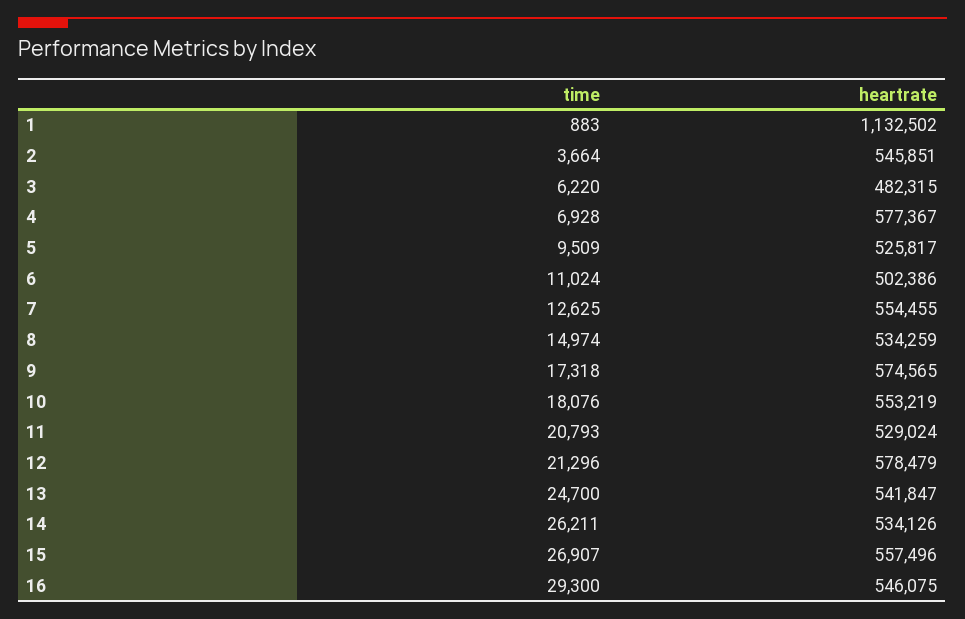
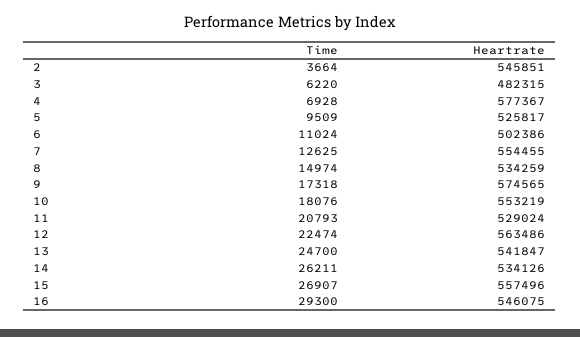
  {
    "time": {
-     "1": 883,
      "2": 3664,
      "3": 6220,
      "4": 6928,
      "5": 9509,
      "6": 11024,
      "7": 12625,
      "8": 14974,
      "9": 17318,
      "10": 18076,
      "11": 20793,
-     "12": 21296,
+     "12": 22474,
      "13": 24700,
      "14": 26211,
      "15": 26907,
      "16": 29300
    },
    "heartrate": {
-     "1": 1132502,
      "2": 545851,
      "3": 482315,
      "4": 577367,
      "5": 525817,
      "6": 502386,
      "7": 554455,
      "8": 534259,
      "9": 574565,
      "10": 553219,
      "11": 529024,
-     "12": 578479,
+     "12": 563486,
      "13": 541847,
      "14": 534126,
      "15": 557496,
      "16": 546075
    }
  }

